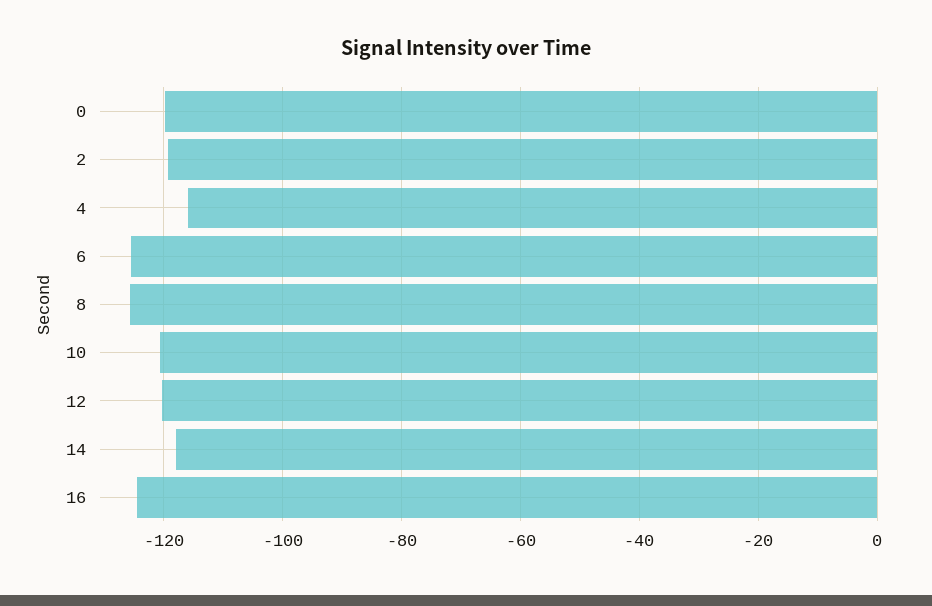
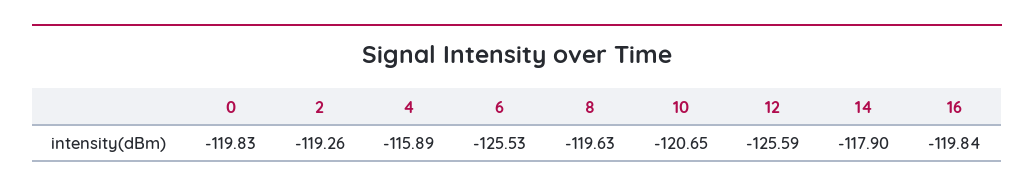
  {
    "0": -119.83,
    "2": -119.26,
    "4": -115.89,
    "6": -125.53,
-   "8": -126,
+   "8": -119.63,
    "10": -120.65,
-   "12": -120,
+   "12": -125.59,
    "14": -117.9,
-   "16": -124
+   "16": -119.84
  }

